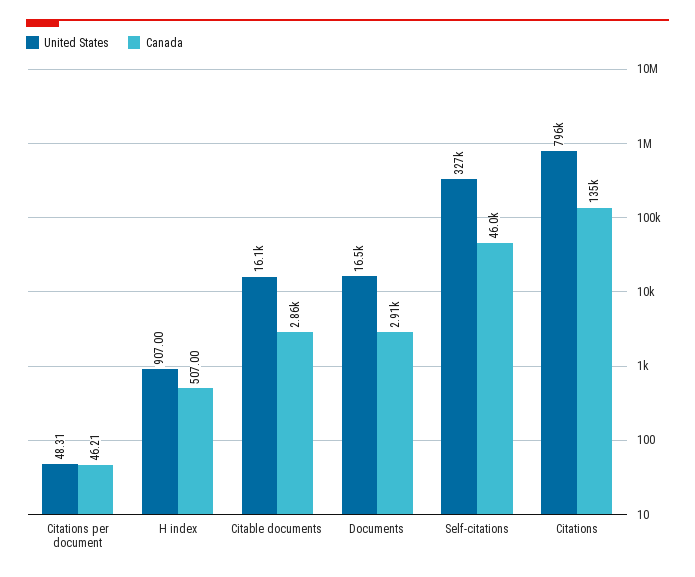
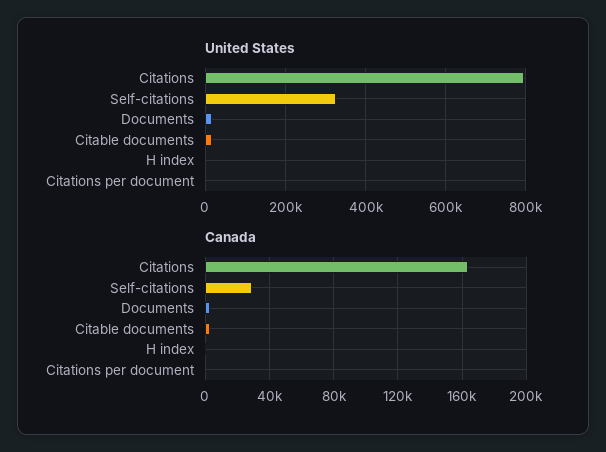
  {
    "United States": {
      "Citations per document": 48.31,
      "H index": 907,
      "Citable documents": 16100,
      "Documents": 16500,
      "Self-citations": 327000,
      "Citations": 796000
    },
    "Canada": {
      "Citations per document": 46.21,
      "H index": 507,
      "Citable documents": 2860,
      "Documents": 2910,
-     "Self-citations": 46000,
+     "Self-citations": 30000,
-     "Citations": 135000
+     "Citations": 165000
    }
  }

